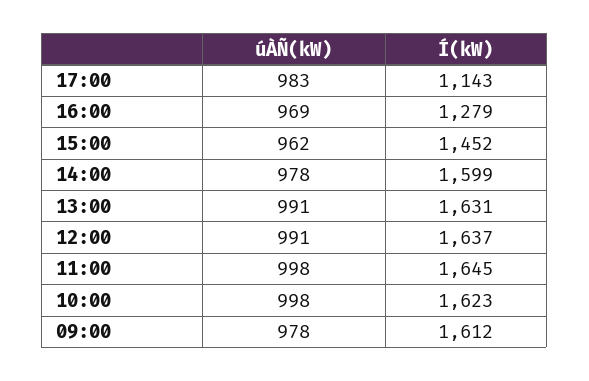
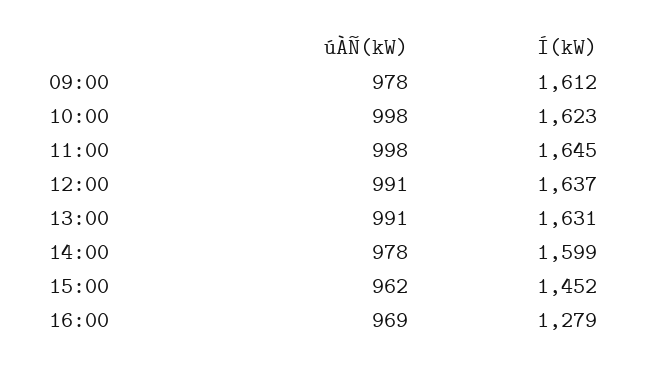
  {
    "úÀÑ(kW)": {
-     "17:00": 983,
      "16:00": 969,
      "15:00": 962,
      "14:00": 978,
      "13:00": 991,
      "12:00": 991,
      "11:00": 998,
      "10:00": 998,
      "09:00": 978
    },
    "Í(kW)": {
-     "17:00": 1143,
      "16:00": 1279,
      "15:00": 1452,
      "14:00": 1599,
      "13:00": 1631,
      "12:00": 1637,
      "11:00": 1645,
      "10:00": 1623,
      "09:00": 1612
    }
  }

